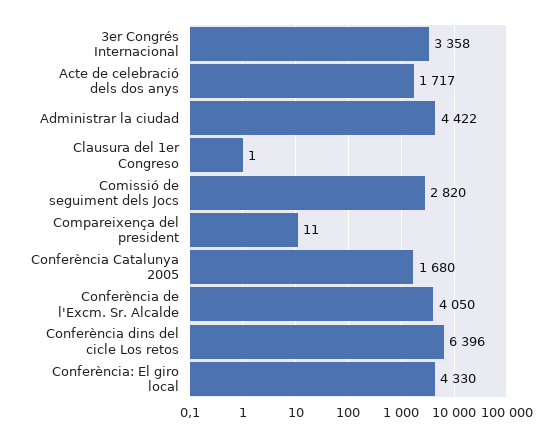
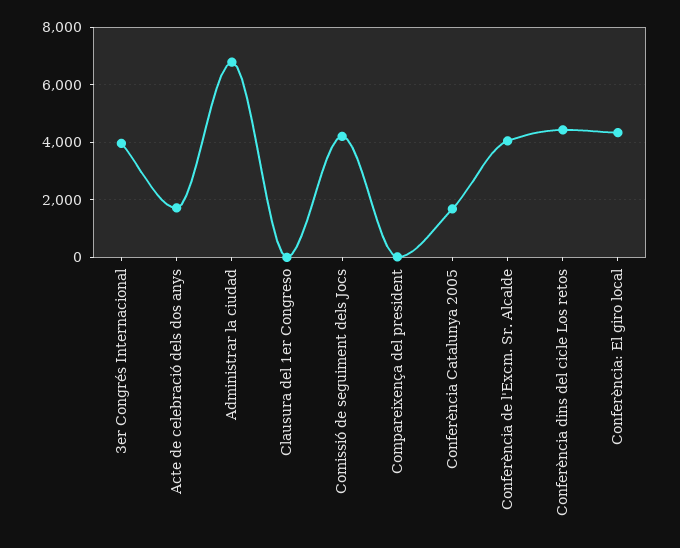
  {
-   "3er Congrés Internacional": 3358,
+   "3er Congrés Internacional": 4000,
    "Acte de celebració dels dos anys": 1717,
-   "Administrar la ciudad": 4422,
+   "Administrar la ciudad": 6750,
    "Clausura del 1er Congreso": 1,
-   "Comissió de seguiment dels Jocs": 2820,
+   "Comissió de seguiment dels Jocs": 4250,
    "Compareixença del president": 11,
    "Conferència Catalunya 2005": 1680,
    "Conferència de l'Excm. Sr. Alcalde": 4050,
-   "Conferència dins del cicle Los retos": 6396,
+   "Conferència dins del cicle Los retos": 4500,
    "Conferència: El giro local": 4330
  }

